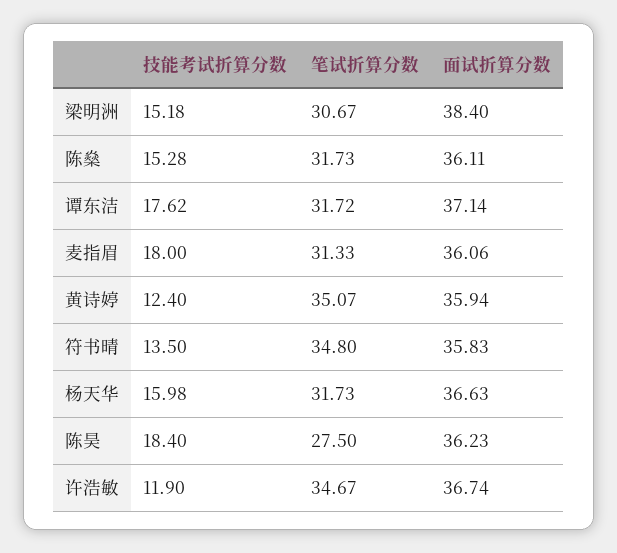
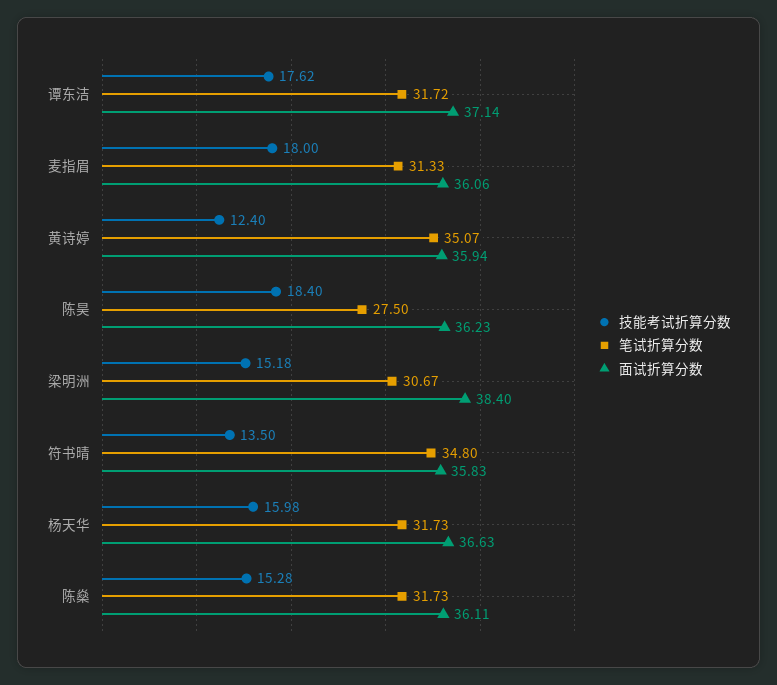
  {
    "技能考试折算分数": {
      "梁明洲": 15.18,
      "陈燊": 15.28,
      "谭东洁": 17.62,
      "麦指眉": 18,
      "黄诗婷": 12.4,
      "符书晴": 13.5,
      "杨天华": 15.98,
-     "陈昊": 18.4,
+     "陈昊": 18.4
-     "许浩敏": 11.9
    },
    "笔试折算分数": {
      "梁明洲": 30.67,
      "陈燊": 31.73,
      "谭东洁": 31.72,
      "麦指眉": 31.33,
      "黄诗婷": 35.07,
      "符书晴": 34.8,
      "杨天华": 31.73,
-     "陈昊": 27.5,
+     "陈昊": 27.5
-     "许浩敏": 34.67
    },
    "面试折算分数": {
      "梁明洲": 38.4,
      "陈燊": 36.11,
      "谭东洁": 37.14,
      "麦指眉": 36.06,
      "黄诗婷": 35.94,
      "符书晴": 35.83,
      "杨天华": 36.63,
-     "陈昊": 36.23,
+     "陈昊": 36.23
-     "许浩敏": 36.74
    }
  }

